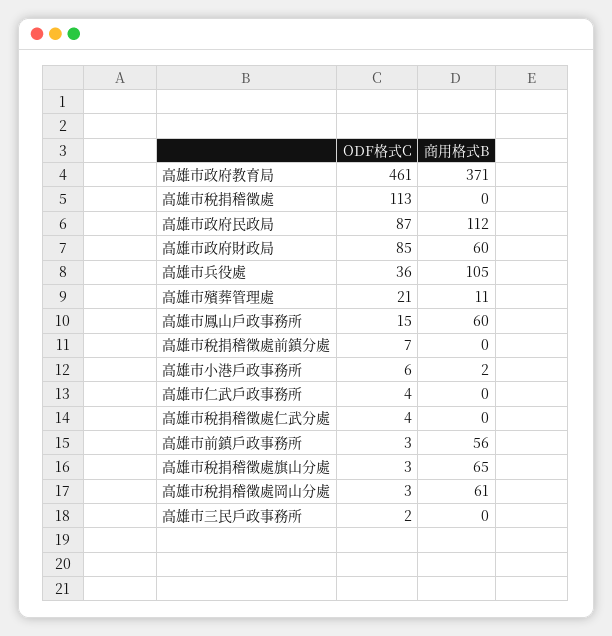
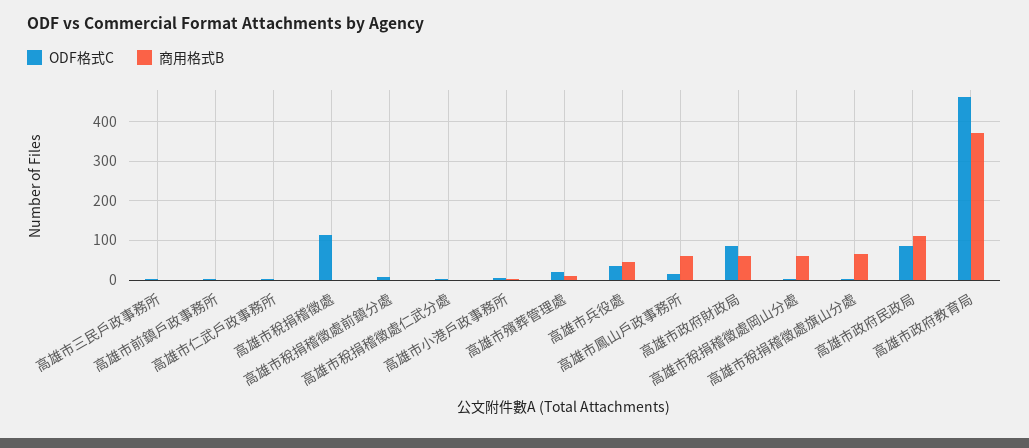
  {
    "ODF格式C": {
      "高雄市政府教育局": 461,
      "高雄市稅捐稽徵處": 113,
      "高雄市政府民政局": 87,
      "高雄市政府財政局": 85,
      "高雄市兵役處": 36,
      "高雄市殯葬管理處": 21,
      "高雄市鳳山戶政事務所": 15,
      "高雄市稅捐稽徵處前鎮分處": 7,
      "高雄市小港戶政事務所": 6,
      "高雄市仁武戶政事務所": 4,
      "高雄市稅捐稽徵處仁武分處": 4,
      "高雄市前鎮戶政事務所": 3,
      "高雄市稅捐稽徵處旗山分處": 3,
      "高雄市稅捐稽徵處岡山分處": 3,
      "高雄市三民戶政事務所": 2
    },
    "商用格式B": {
      "高雄市政府教育局": 371,
      "高雄市稅捐稽徵處": 0,
      "高雄市政府民政局": 112,
      "高雄市政府財政局": 60,
-     "高雄市兵役處": 105,
+     "高雄市兵役處": 40,
      "高雄市殯葬管理處": 11,
      "高雄市鳳山戶政事務所": 60,
      "高雄市稅捐稽徵處前鎮分處": 0,
      "高雄市小港戶政事務所": 2,
      "高雄市仁武戶政事務所": 0,
      "高雄市稅捐稽徵處仁武分處": 0,
-     "高雄市前鎮戶政事務所": 56,
+     "高雄市前鎮戶政事務所": 0,
      "高雄市稅捐稽徵處旗山分處": 65,
      "高雄市稅捐稽徵處岡山分處": 61,
      "高雄市三民戶政事務所": 0
    }
  }

